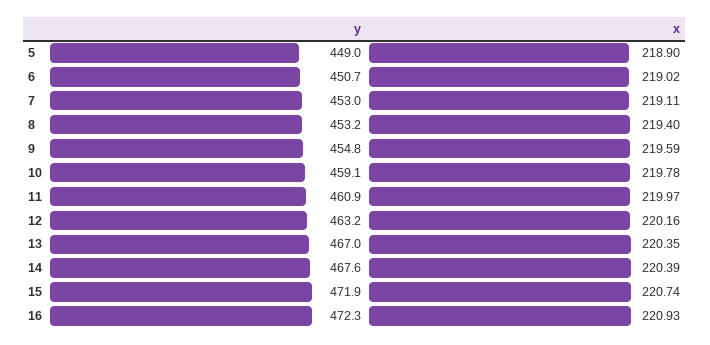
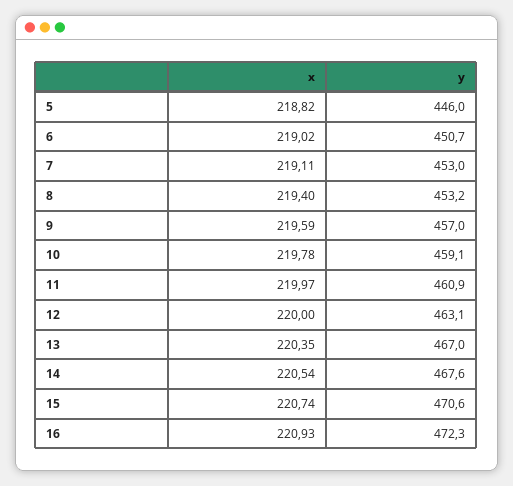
  {
    "y": {
-     "5": 449,
+     "5": 446,
      "6": 450.7,
      "7": 453,
      "8": 453.2,
-     "9": 454.8,
+     "9": 457,
      "10": 459.1,
      "11": 460.9,
-     "12": 463.2,
+     "12": 463.1,
      "13": 467,
      "14": 467.6,
-     "15": 471.9,
+     "15": 470.6,
      "16": 472.3
    },
    "x": {
-     "5": 218.9,
+     "5": 218.82,
      "6": 219.02,
      "7": 219.11,
      "8": 219.4,
      "9": 219.59,
      "10": 219.78,
      "11": 219.97,
-     "12": 220.16,
+     "12": 220,
      "13": 220.35,
-     "14": 220.39,
+     "14": 220.54,
      "15": 220.74,
      "16": 220.93
    }
  }

